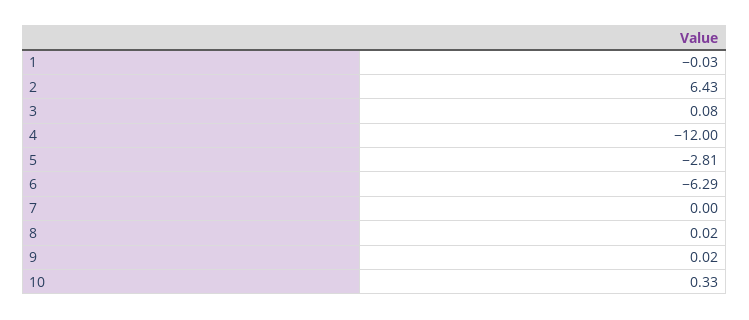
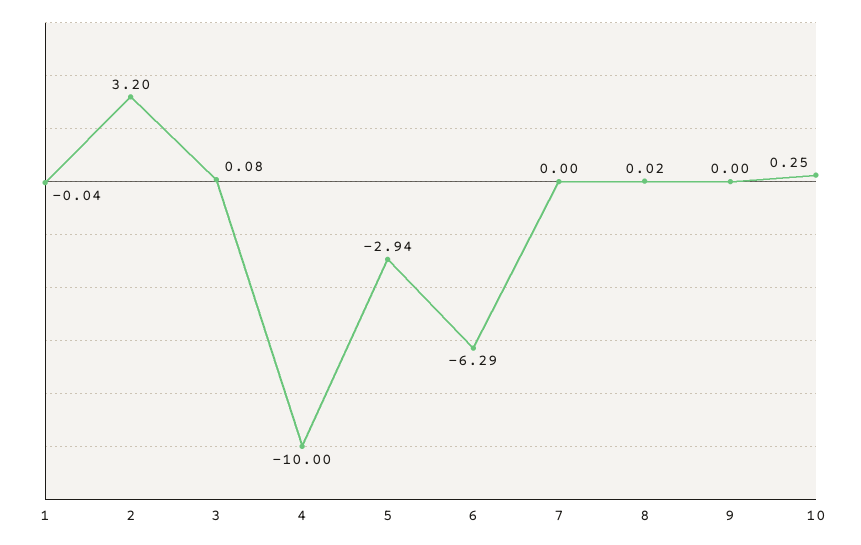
  {
-   "1": -0.03,
+   "1": -0.04,
-   "2": 6.43,
+   "2": 3.2,
    "3": 0.08,
-   "4": -12,
+   "4": -10,
-   "5": -2.81,
+   "5": -2.94,
    "6": -6.29,
    "7": 0,
    "8": 0.02,
-   "9": 0.02,
+   "9": 0,
-   "10": 0.33
+   "10": 0.25
  }

